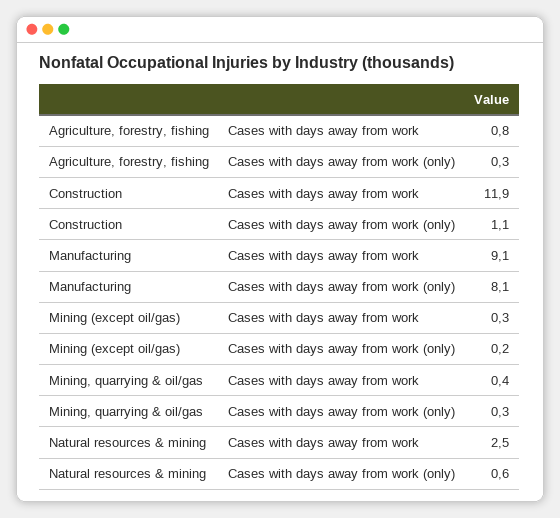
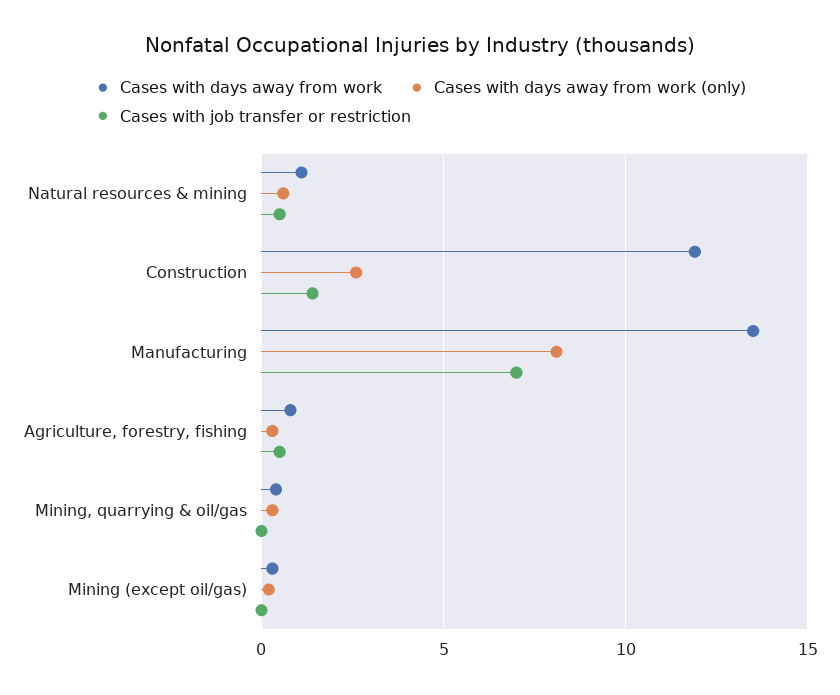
  {
    "Cases with days away from work": {
      "Agriculture, forestry, fishing": 0.8,
      "Construction": 11.9,
-     "Manufacturing": 9.1,
+     "Manufacturing": 13.5,
      "Mining (except oil/gas)": 0.3,
      "Mining, quarrying & oil/gas": 0.4,
-     "Natural resources & mining": 2.5
+     "Natural resources & mining": 1
    },
    "Cases with days away from work (only)": {
      "Agriculture, forestry, fishing": 0.3,
-     "Construction": 1.1,
+     "Construction": 2.5,
      "Manufacturing": 8.1,
      "Mining (except oil/gas)": 0.2,
      "Mining, quarrying & oil/gas": 0.3,
      "Natural resources & mining": 0.6
-   }
+   },
+   "Cases with job transfer or restriction": {
+     "Natural resources & mining": 0.5,
+     "Construction": 1.5,
+     "Manufacturing": 7,
+     "Agriculture, forestry, fishing": 0.5,
+     "Mining, quarrying & oil/gas": 0,
+     "Mining (except oil/gas)": 0
+   }
  }

